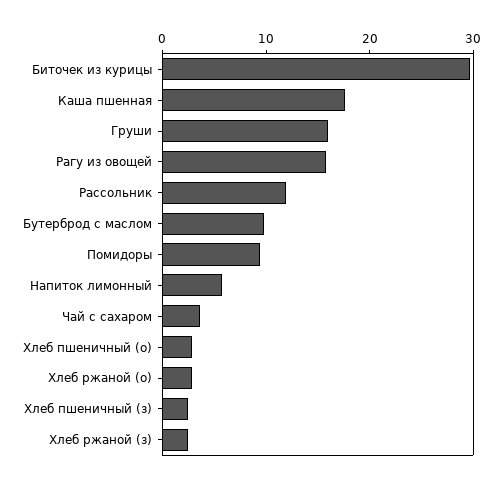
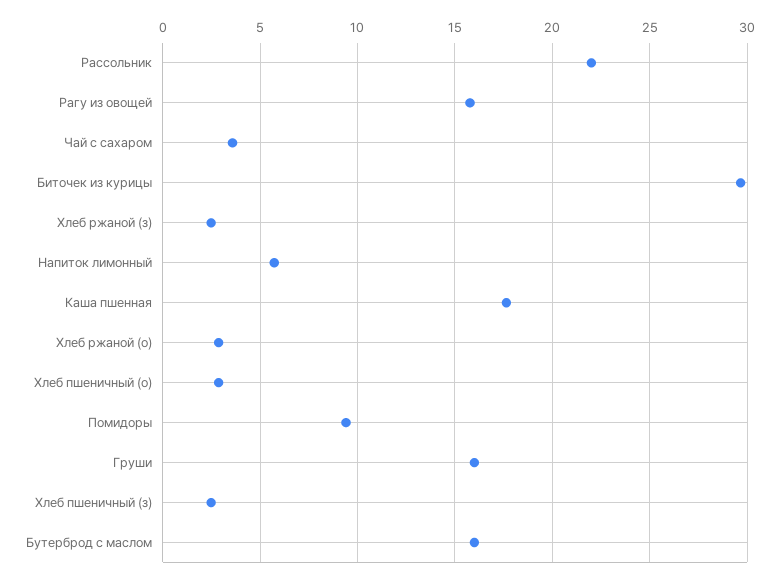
  {
    "Биточек из курицы": 29.5,
    "Каша пшенная": 17.5,
    "Груши": 16,
    "Рагу из овощей": 16,
-   "Рассольник": 12,
+   "Рассольник": 22,
-   "Бутерброд с маслом": 10,
+   "Бутерброд с маслом": 16,
    "Помидоры": 9.5,
    "Напиток лимонный": 5.5,
    "Чай с сахаром": 3.5,
    "Хлеб пшеничный (о)": 3,
    "Хлеб ржаной (о)": 3,
    "Хлеб пшеничный (з)": 2.5,
    "Хлеб ржаной (з)": 2.5
  }

